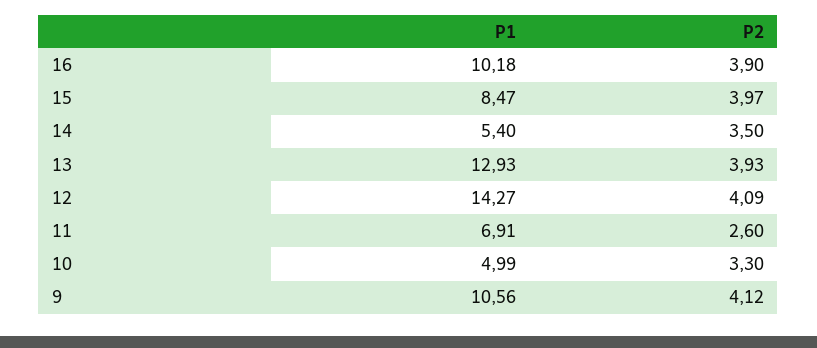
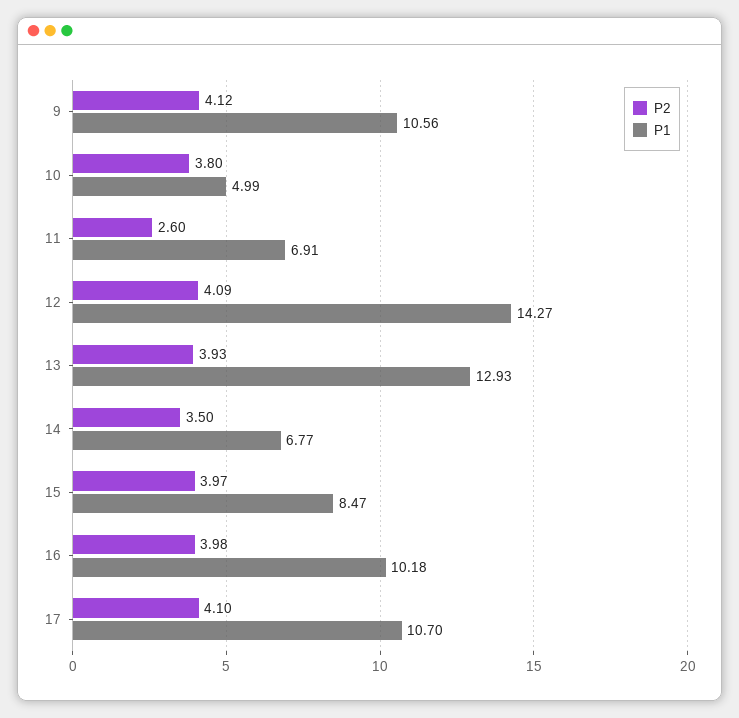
  {
    "P1": {
      "16": 10.18,
      "15": 8.47,
-     "14": 5.4,
+     "14": 6.77,
      "13": 12.93,
      "12": 14.27,
      "11": 6.91,
      "10": 4.99,
-     "9": 10.56
+     "9": 10.56,
+     "17": 10.7
    },
    "P2": {
-     "16": 3.9,
+     "16": 3.98,
      "15": 3.97,
      "14": 3.5,
      "13": 3.93,
      "12": 4.09,
      "11": 2.6,
-     "10": 3.3,
+     "10": 3.8,
-     "9": 4.12
+     "9": 4.12,
+     "17": 4.1
    }
  }

